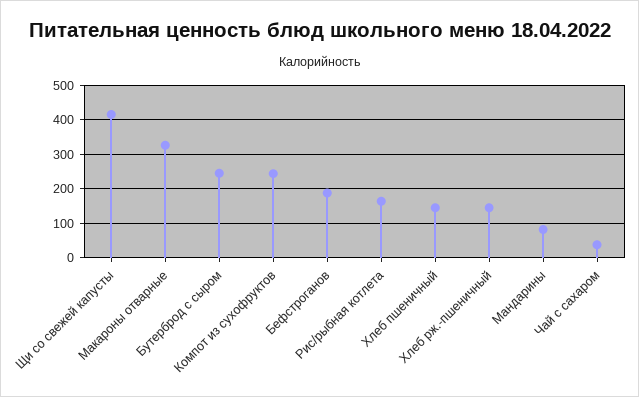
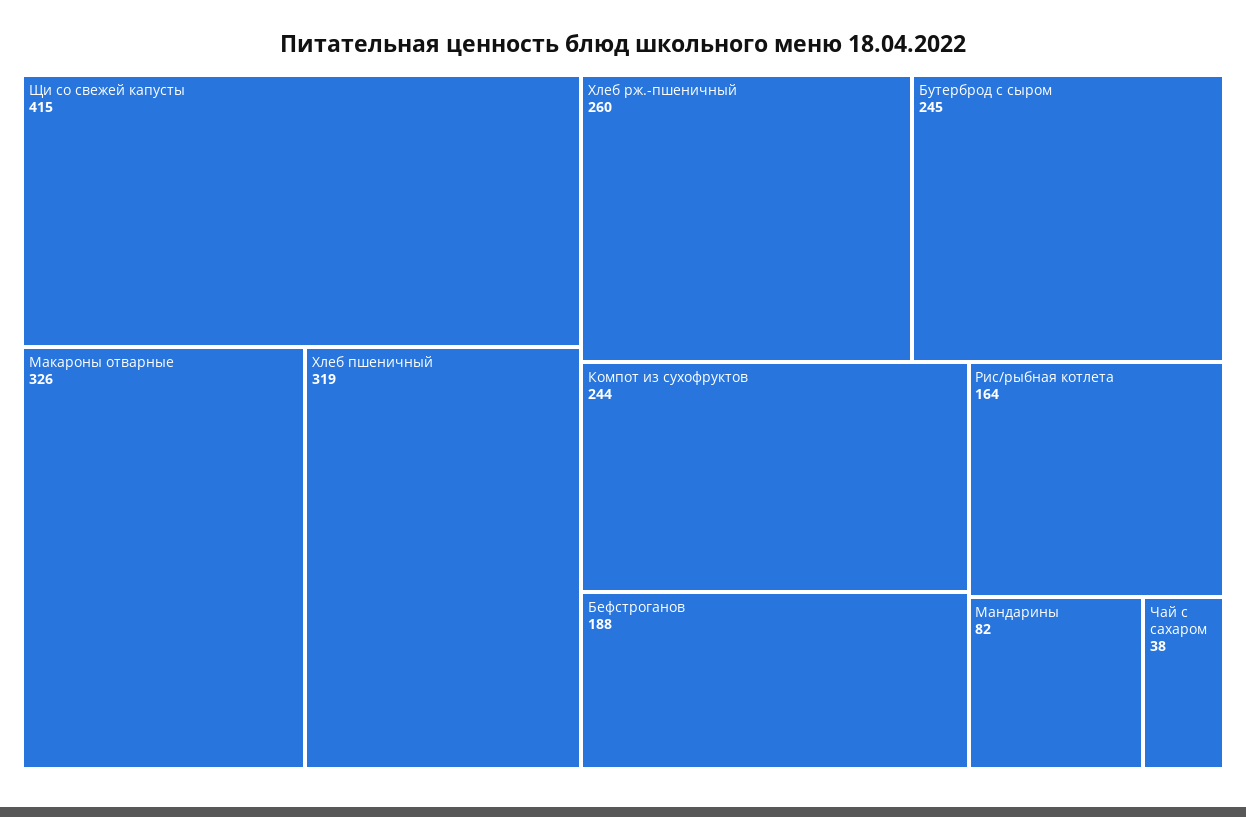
  {
    "Щи со свежей капусты": 415,
    "Макароны отварные": 326,
    "Бутерброд с сыром": 245,
    "Компот из сухофруктов": 244,
    "Бефстроганов": 188,
    "Рис/рыбная котлета": 164,
-   "Хлеб пшеничный": 140,
+   "Хлеб пшеничный": 319,
-   "Хлеб рж.-пшеничный": 140,
+   "Хлеб рж.-пшеничный": 260,
    "Мандарины": 82,
    "Чай с сахаром": 38
  }

